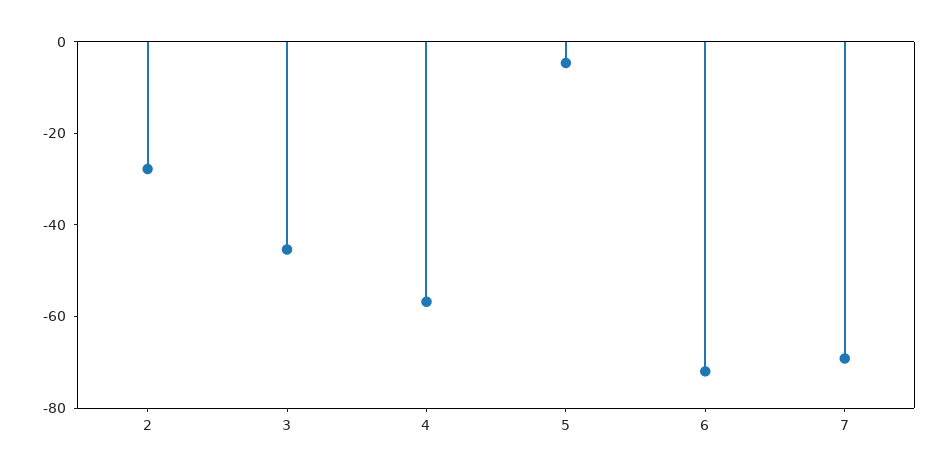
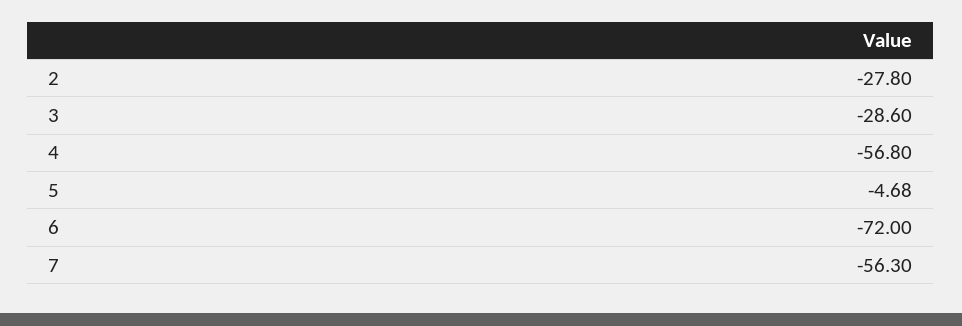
  {
    "2": -27.8,
-   "3": -45,
+   "3": -28.6,
    "4": -56.8,
    "5": -4.68,
    "6": -72,
-   "7": -70
+   "7": -56.3
  }

